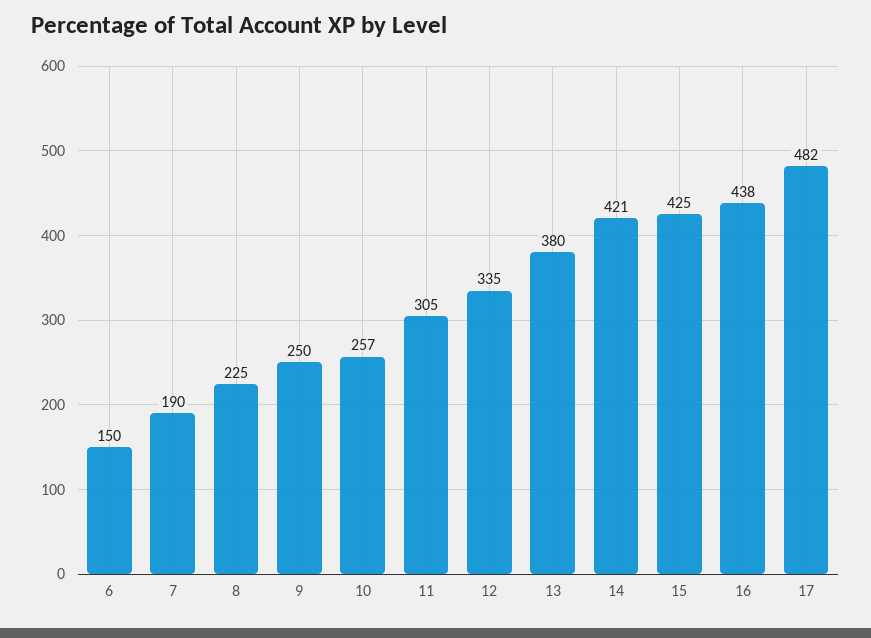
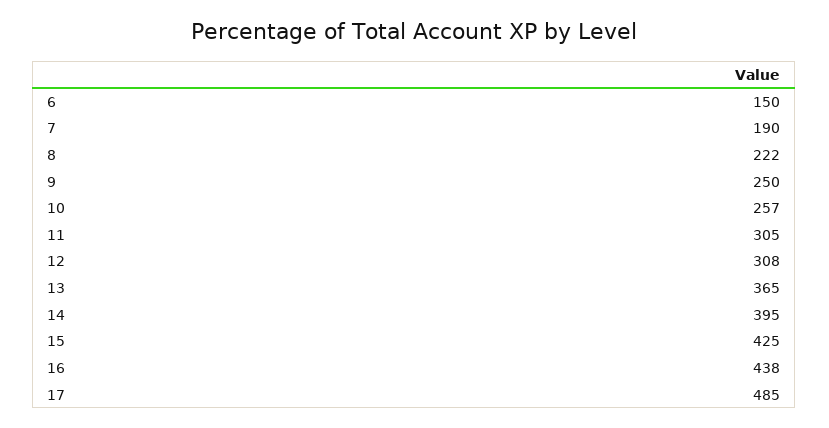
  {
    "6": 150,
    "7": 190,
-   "8": 225,
+   "8": 222,
    "9": 250,
    "10": 257,
    "11": 305,
-   "12": 335,
+   "12": 308,
-   "13": 380,
+   "13": 365,
-   "14": 421,
+   "14": 395,
    "15": 425,
    "16": 438,
-   "17": 482
+   "17": 485
  }

